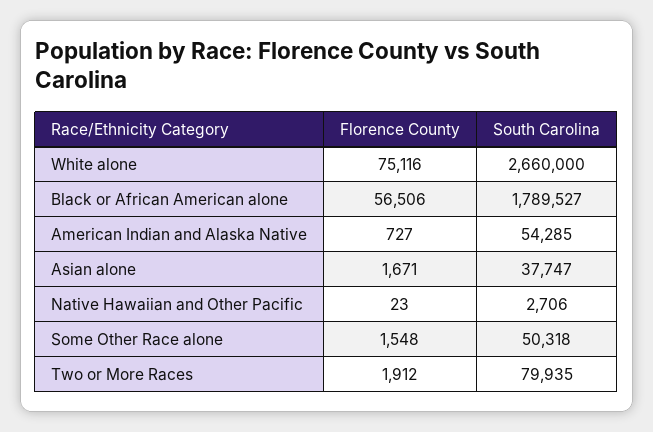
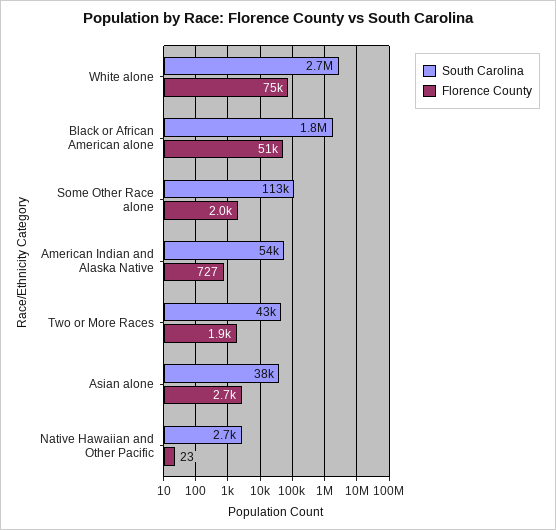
  {
    "Florence County": {
      "White alone": 75116,
-     "Black or African American alone": 56506,
+     "Black or African American alone": 51000,
      "American Indian and Alaska Native": 727,
-     "Asian alone": 1671,
+     "Asian alone": 2700,
      "Native Hawaiian and Other Pacific": 23,
-     "Some Other Race alone": 1548,
+     "Some Other Race alone": 2000,
      "Two or More Races": 1912
    },
    "South Carolina": {
      "White alone": 2660000,
      "Black or African American alone": 1789527,
      "American Indian and Alaska Native": 54285,
      "Asian alone": 37747,
      "Native Hawaiian and Other Pacific": 2706,
-     "Some Other Race alone": 50318,
+     "Some Other Race alone": 113000,
-     "Two or More Races": 79935
+     "Two or More Races": 43000
    }
  }

